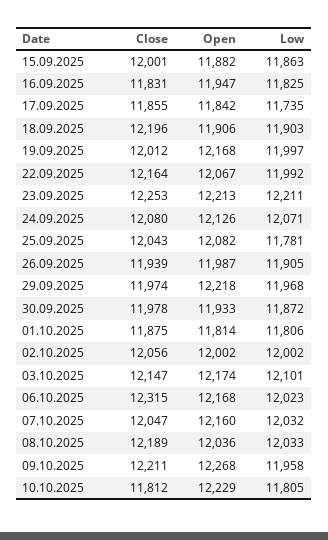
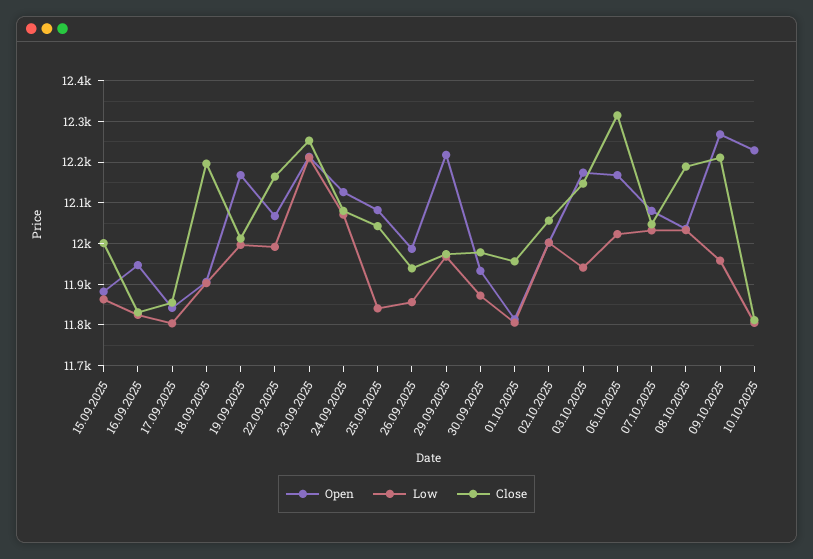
  {
    "Close": {
      "15.09.2025": 12001,
      "16.09.2025": 11831,
      "17.09.2025": 11855,
      "18.09.2025": 12196,
      "19.09.2025": 12012,
      "22.09.2025": 12164,
      "23.09.2025": 12253,
      "24.09.2025": 12080,
      "25.09.2025": 12043,
      "26.09.2025": 11939,
      "29.09.2025": 11974,
      "30.09.2025": 11978,
-     "01.10.2025": 11875,
+     "01.10.2025": 11960,
      "02.10.2025": 12056,
      "03.10.2025": 12147,
      "06.10.2025": 12315,
      "07.10.2025": 12047,
      "08.10.2025": 12189,
      "09.10.2025": 12211,
      "10.10.2025": 11812
    },
    "Open": {
      "15.09.2025": 11882,
      "16.09.2025": 11947,
      "17.09.2025": 11842,
      "18.09.2025": 11906,
      "19.09.2025": 12168,
      "22.09.2025": 12067,
      "23.09.2025": 12213,
      "24.09.2025": 12126,
      "25.09.2025": 12082,
      "26.09.2025": 11987,
      "29.09.2025": 12218,
      "30.09.2025": 11933,
      "01.10.2025": 11814,
      "02.10.2025": 12002,
      "03.10.2025": 12174,
      "06.10.2025": 12168,
-     "07.10.2025": 12160,
+     "07.10.2025": 12080,
      "08.10.2025": 12036,
      "09.10.2025": 12268,
      "10.10.2025": 12229
    },
    "Low": {
      "15.09.2025": 11863,
      "16.09.2025": 11825,
-     "17.09.2025": 11735,
+     "17.09.2025": 11800,
      "18.09.2025": 11903,
      "19.09.2025": 11997,
      "22.09.2025": 11992,
      "23.09.2025": 12211,
      "24.09.2025": 12071,
-     "25.09.2025": 11781,
+     "25.09.2025": 11840,
-     "26.09.2025": 11905,
+     "26.09.2025": 11860,
      "29.09.2025": 11968,
      "30.09.2025": 11872,
      "01.10.2025": 11806,
      "02.10.2025": 12002,
-     "03.10.2025": 12101,
+     "03.10.2025": 11940,
      "06.10.2025": 12023,
      "07.10.2025": 12032,
      "08.10.2025": 12033,
      "09.10.2025": 11958,
      "10.10.2025": 11805
    }
  }

